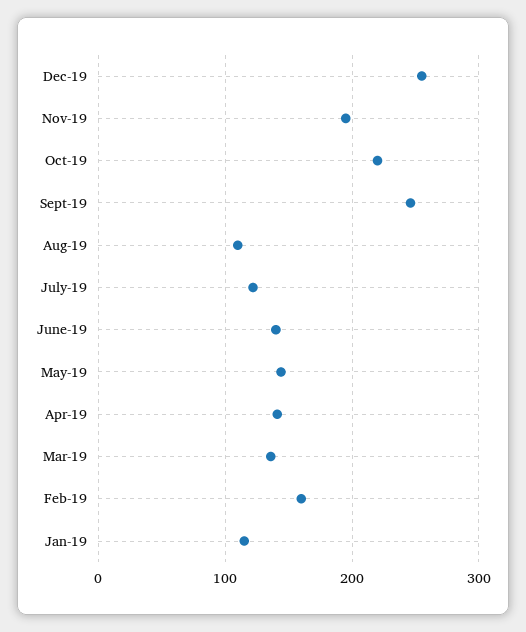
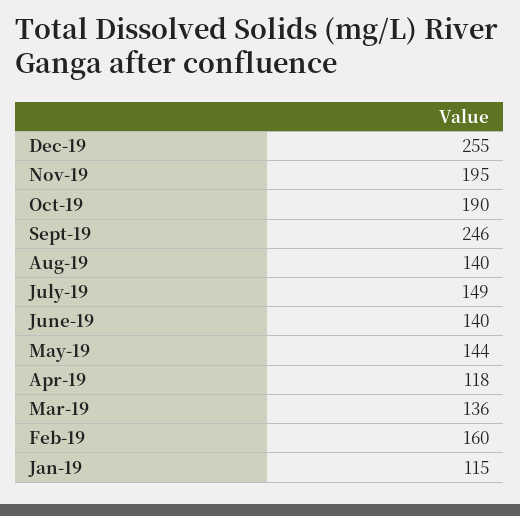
  {
    "Dec-19": 255,
    "Nov-19": 195,
-   "Oct-19": 220,
+   "Oct-19": 190,
    "Sept-19": 246,
-   "Aug-19": 110,
+   "Aug-19": 140,
-   "July-19": 120,
+   "July-19": 149,
    "June-19": 140,
    "May-19": 144,
-   "Apr-19": 140,
+   "Apr-19": 118,
    "Mar-19": 136,
    "Feb-19": 160,
    "Jan-19": 115
  }

